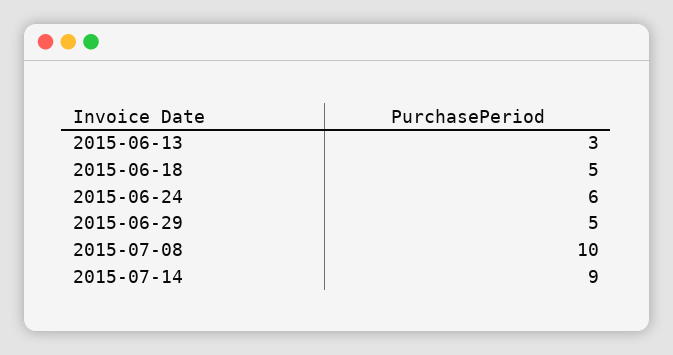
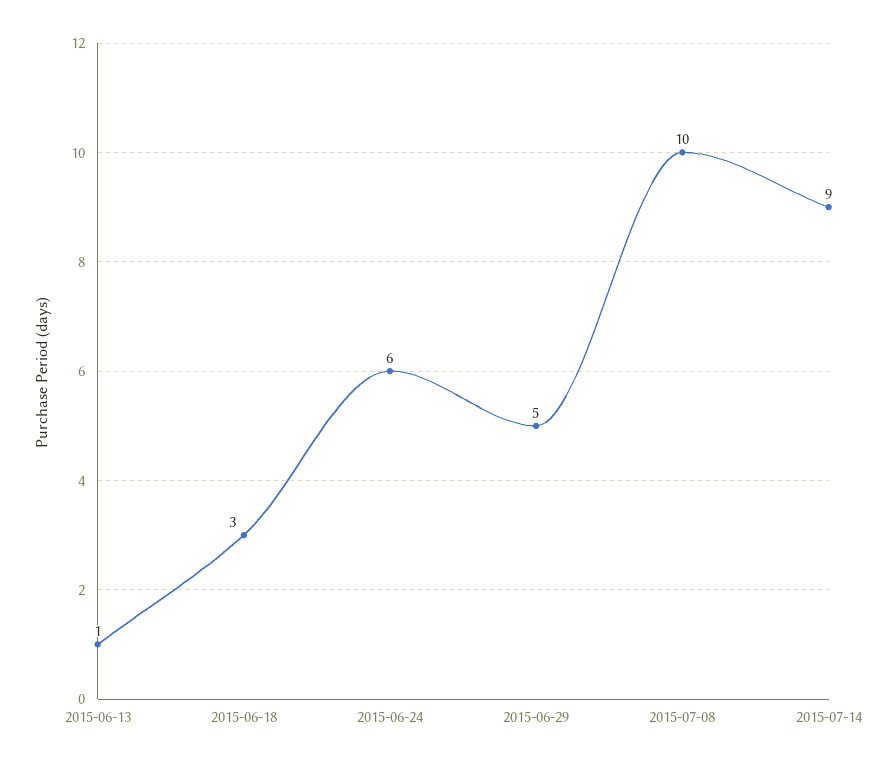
  {
-   "2015-06-13": 3,
+   "2015-06-13": 1,
-   "2015-06-18": 5,
+   "2015-06-18": 3,
    "2015-06-24": 6,
    "2015-06-29": 5,
    "2015-07-08": 10,
    "2015-07-14": 9
  }

